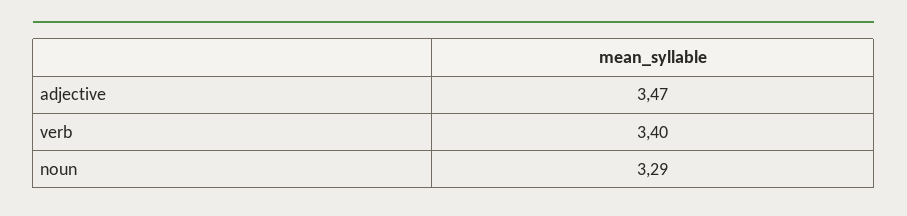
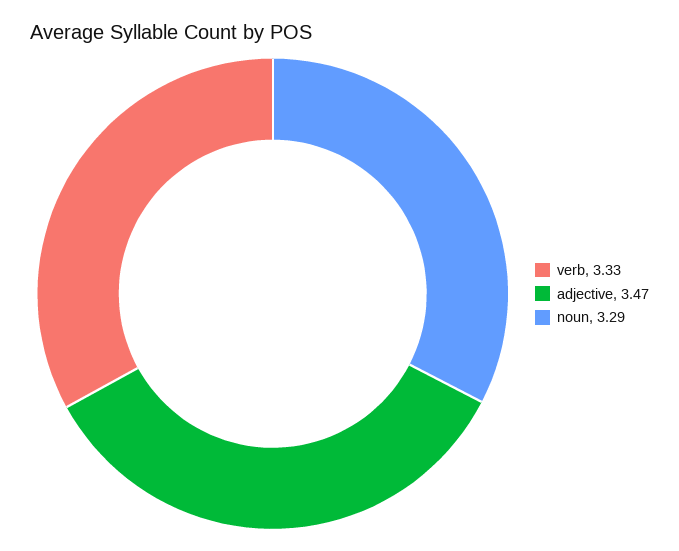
  {
    "adjective": 3.47,
-   "verb": 3.4,
+   "verb": 3.33,
    "noun": 3.29
  }

